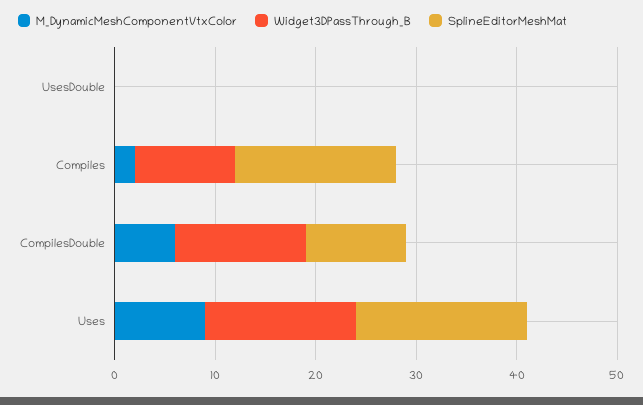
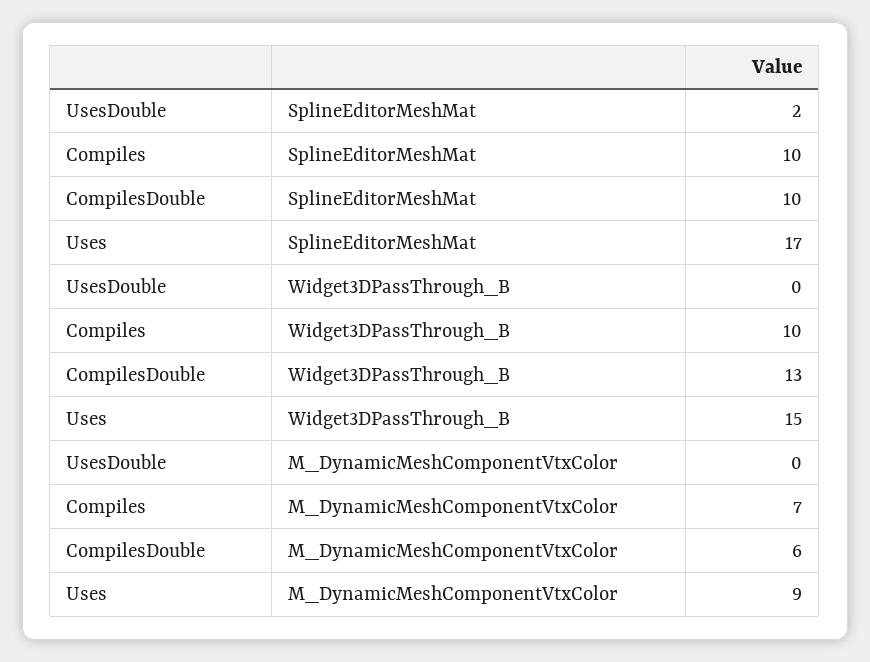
  {
    "M_DynamicMeshComponentVtxColor": {
      "UsesDouble": 0,
-     "Compiles": 2,
+     "Compiles": 7,
      "CompilesDouble": 6,
      "Uses": 9
    },
    "Widget3DPassThrough_B": {
      "UsesDouble": 0,
      "Compiles": 10,
      "CompilesDouble": 13,
      "Uses": 15
    },
    "SplineEditorMeshMat": {
-     "UsesDouble": 0,
+     "UsesDouble": 2,
-     "Compiles": 16,
+     "Compiles": 10,
      "CompilesDouble": 10,
      "Uses": 17
    }
  }

